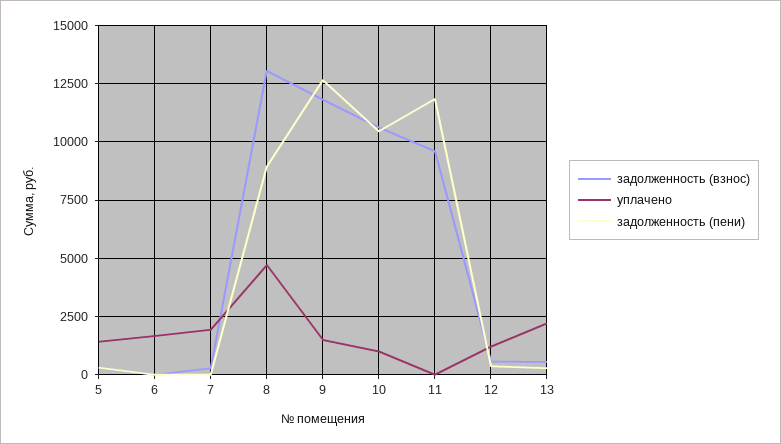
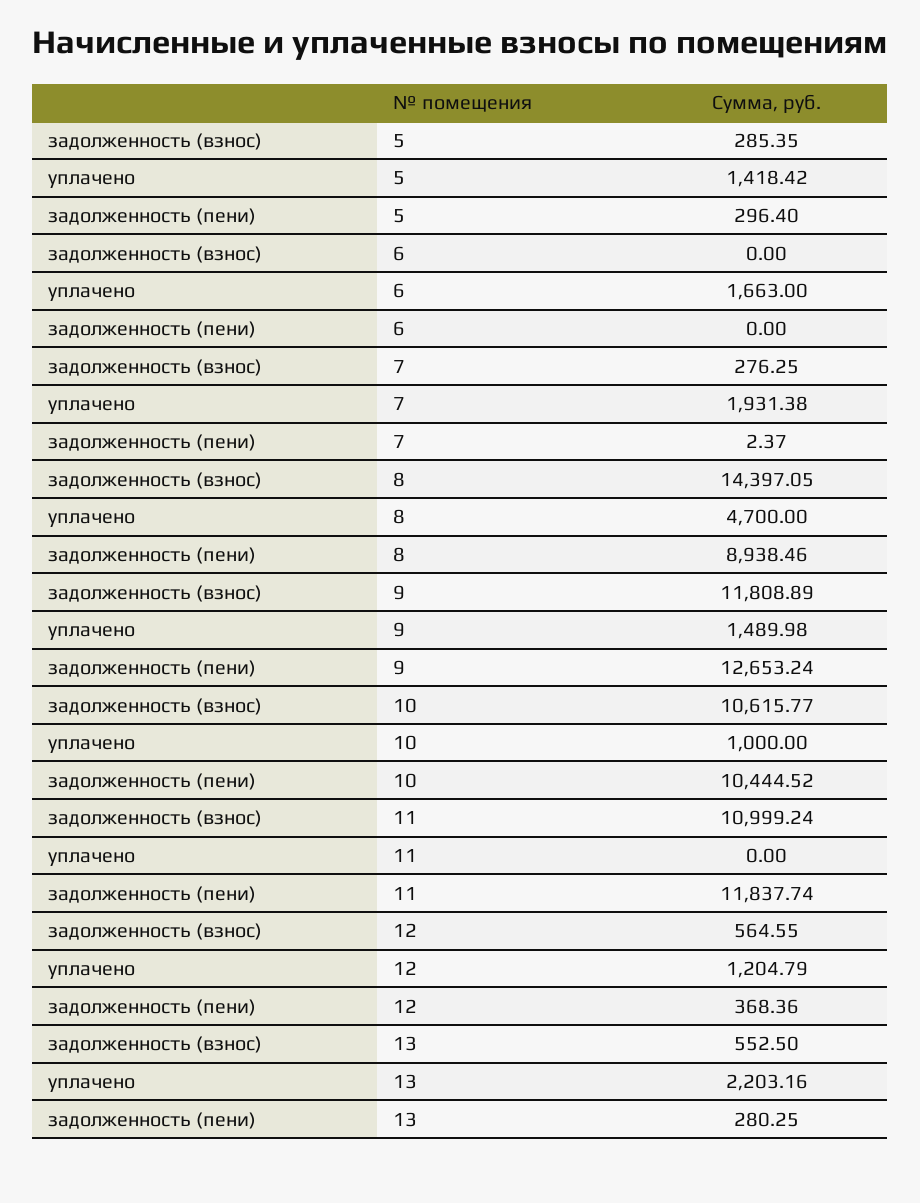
  {
    "задолженность (взнос)": {
      "5": 285.35,
      "6": 0,
      "7": 276.25,
-     "8": 13000,
+     "8": 14397.05,
      "9": 11808.89,
      "10": 10615.77,
-     "11": 9500,
+     "11": 10999.24,
      "12": 564.55,
      "13": 552.5
    },
    "уплачено": {
      "5": 1418.42,
      "6": 1663,
      "7": 1931.38,
      "8": 4700,
      "9": 1489.98,
      "10": 1000,
      "11": 0,
      "12": 1204.79,
      "13": 2203.16
    },
    "задолженность (пени)": {
      "5": 296.4,
      "6": 0,
      "7": 2.37,
      "8": 8938.46,
      "9": 12653.24,
      "10": 10444.52,
      "11": 11837.74,
      "12": 368.36,
      "13": 280.25
    }
  }

